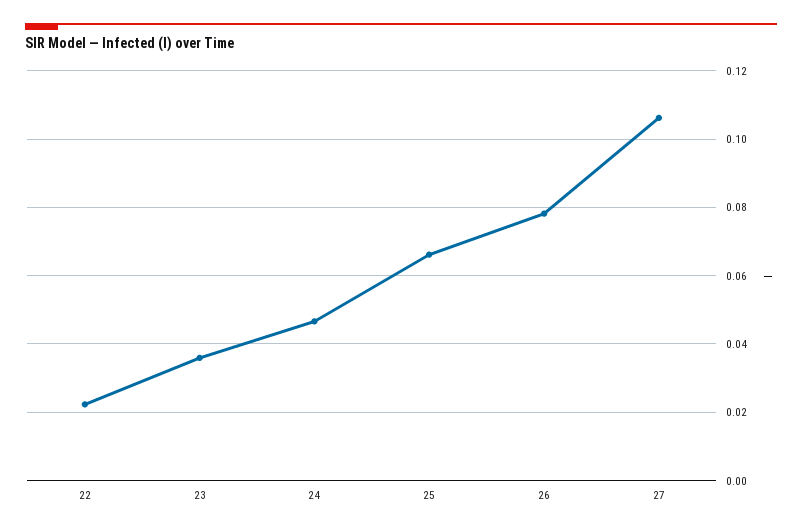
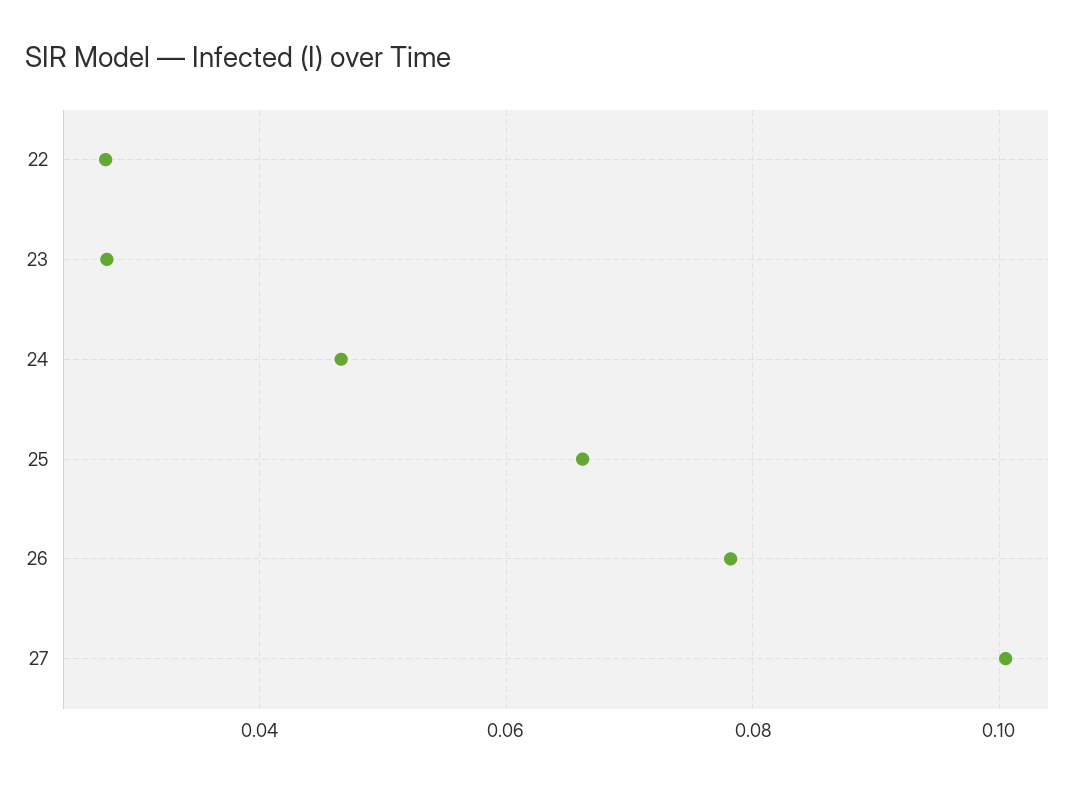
  {
-   "22": 0.022,
+   "22": 0.028,
-   "23": 0.036,
+   "23": 0.028,
    "24": 0.046,
    "25": 0.066,
    "26": 0.078,
-   "27": 0.106
+   "27": 0.1
  }

